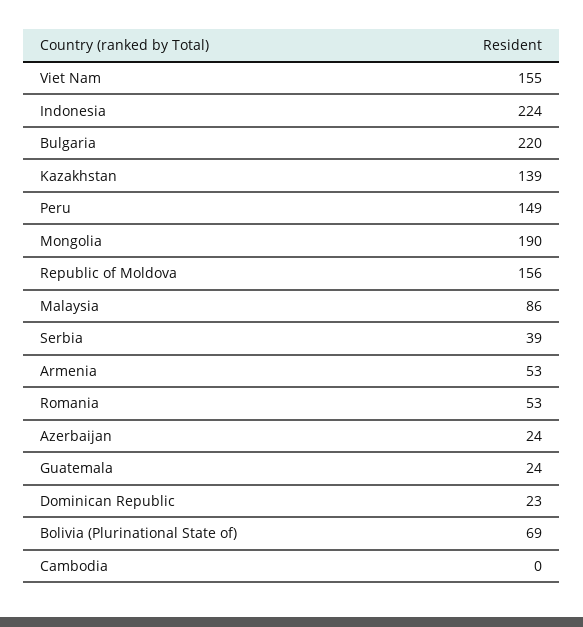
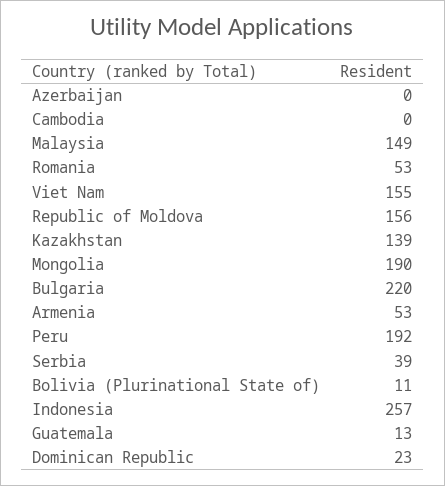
  {
    "Viet Nam": 155,
-   "Indonesia": 224,
+   "Indonesia": 257,
    "Bulgaria": 220,
    "Kazakhstan": 139,
-   "Peru": 149,
+   "Peru": 192,
    "Mongolia": 190,
    "Republic of Moldova": 156,
-   "Malaysia": 86,
+   "Malaysia": 149,
    "Serbia": 39,
    "Armenia": 53,
    "Romania": 53,
-   "Azerbaijan": 24,
+   "Azerbaijan": 0,
-   "Guatemala": 24,
+   "Guatemala": 13,
    "Dominican Republic": 23,
-   "Bolivia (Plurinational State of)": 69,
+   "Bolivia (Plurinational State of)": 11,
    "Cambodia": 0
  }

